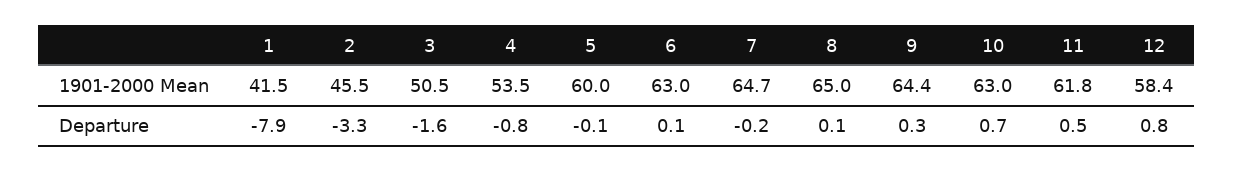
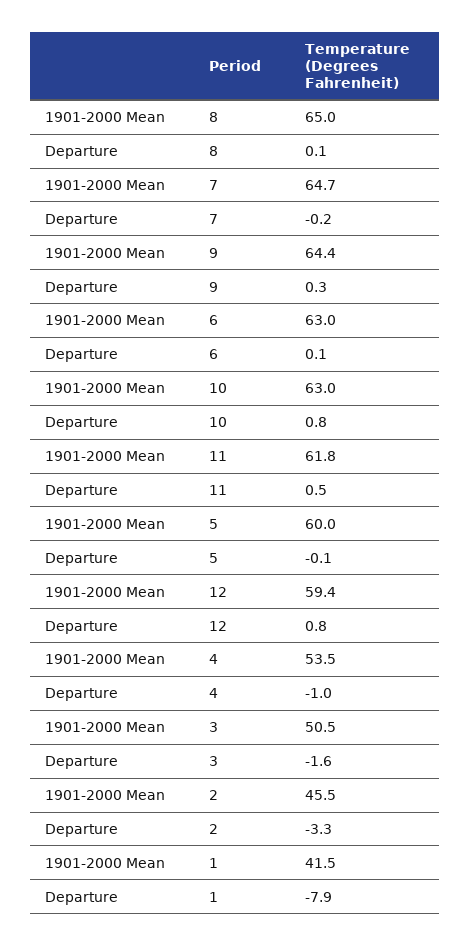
  {
    "1": {
      "1901-2000 Mean": 41.5,
      "Departure": -7.9
    },
    "2": {
      "1901-2000 Mean": 45.5,
      "Departure": -3.3
    },
    "3": {
      "1901-2000 Mean": 50.5,
      "Departure": -1.6
    },
    "4": {
      "1901-2000 Mean": 53.5,
-     "Departure": -0.8
+     "Departure": -1
    },
    "5": {
      "1901-2000 Mean": 60,
      "Departure": -0.1
    },
    "6": {
      "1901-2000 Mean": 63,
      "Departure": 0.1
    },
    "7": {
      "1901-2000 Mean": 64.7,
      "Departure": -0.2
    },
    "8": {
      "1901-2000 Mean": 65,
      "Departure": 0.1
    },
    "9": {
      "1901-2000 Mean": 64.4,
      "Departure": 0.3
    },
    "10": {
      "1901-2000 Mean": 63,
-     "Departure": 0.7
+     "Departure": 0.8
    },
    "11": {
      "1901-2000 Mean": 61.8,
      "Departure": 0.5
    },
    "12": {
-     "1901-2000 Mean": 58.4,
+     "1901-2000 Mean": 59.4,
      "Departure": 0.8
    }
  }

